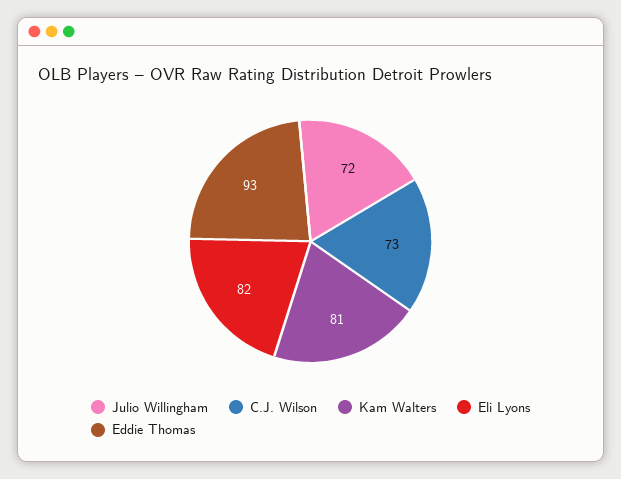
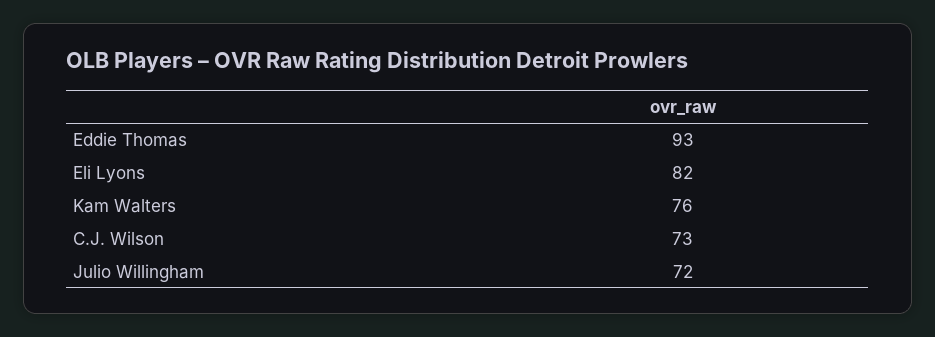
  {
    "Julio Willingham": 72,
    "C.J. Wilson": 73,
-   "Kam Walters": 81,
+   "Kam Walters": 76,
    "Eli Lyons": 82,
    "Eddie Thomas": 93
  }

